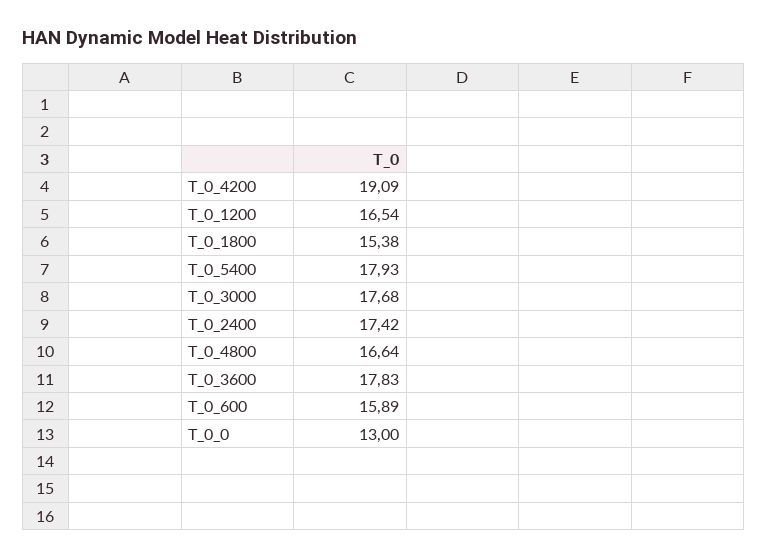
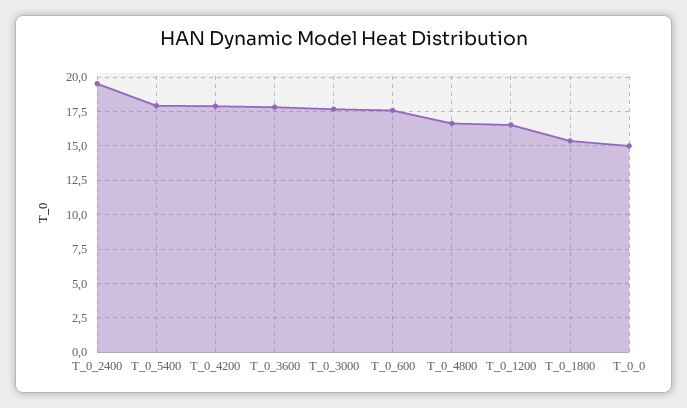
  {
-   "T_0_4200": 19.09,
+   "T_0_4200": 18,
    "T_0_1200": 16.54,
    "T_0_1800": 15.38,
    "T_0_5400": 17.93,
    "T_0_3000": 17.68,
-   "T_0_2400": 17.42,
+   "T_0_2400": 19.5,
    "T_0_4800": 16.64,
    "T_0_3600": 17.83,
-   "T_0_600": 15.89,
+   "T_0_600": 17.5,
-   "T_0_0": 13
+   "T_0_0": 15
  }

